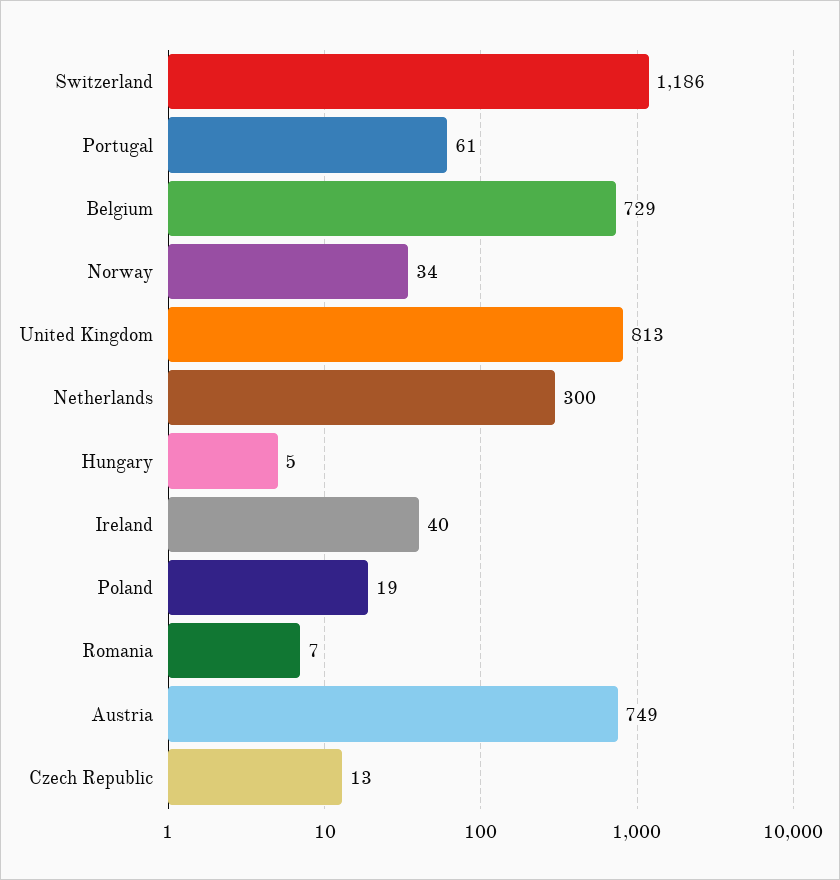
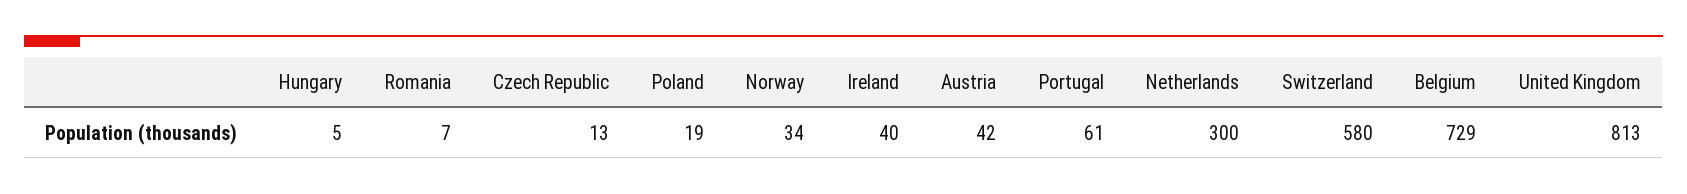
  {
-   "Switzerland": 1186,
+   "Switzerland": 580,
    "Portugal": 61,
    "Belgium": 729,
    "Norway": 34,
    "United Kingdom": 813,
    "Netherlands": 300,
    "Hungary": 5,
    "Ireland": 40,
    "Poland": 19,
    "Romania": 7,
-   "Austria": 749,
+   "Austria": 42,
    "Czech Republic": 13
  }

